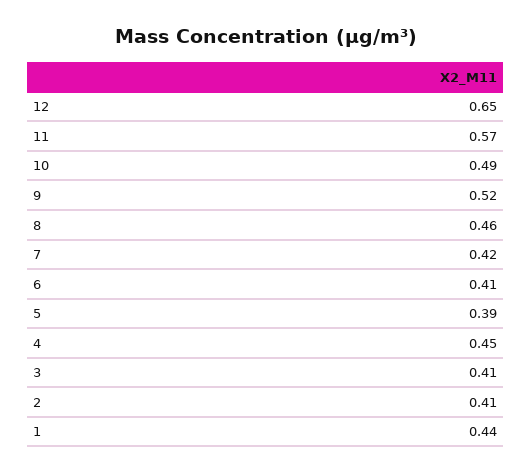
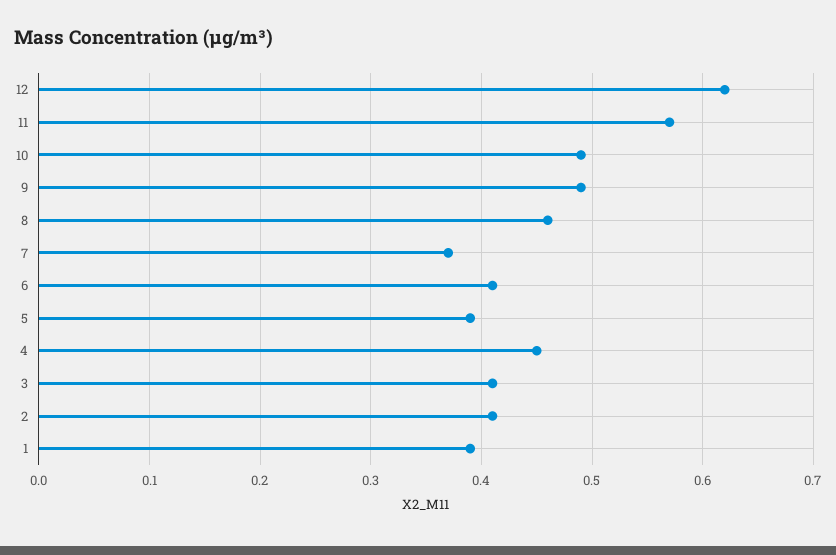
  {
-   "12": 0.65,
+   "12": 0.62,
    "11": 0.57,
    "10": 0.49,
-   "9": 0.52,
+   "9": 0.49,
    "8": 0.46,
-   "7": 0.42,
+   "7": 0.37,
    "6": 0.41,
    "5": 0.39,
    "4": 0.45,
    "3": 0.41,
    "2": 0.41,
-   "1": 0.44
+   "1": 0.39
  }

